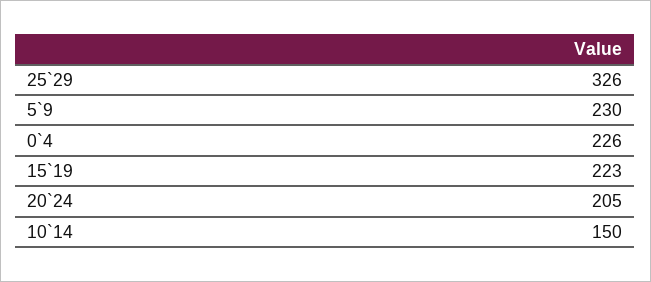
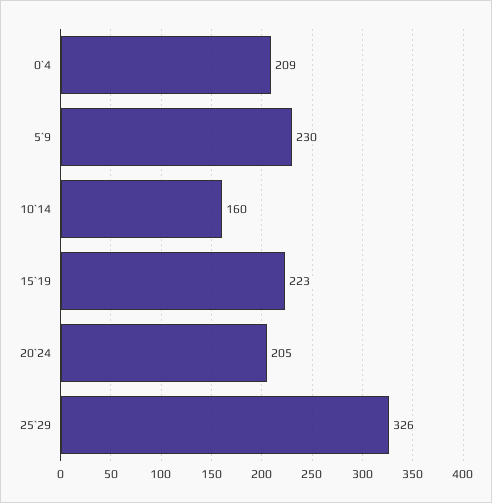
  {
    "25`29": 326,
    "5`9": 230,
-   "0`4": 226,
+   "0`4": 209,
    "15`19": 223,
    "20`24": 205,
-   "10`14": 150
+   "10`14": 160
  }

